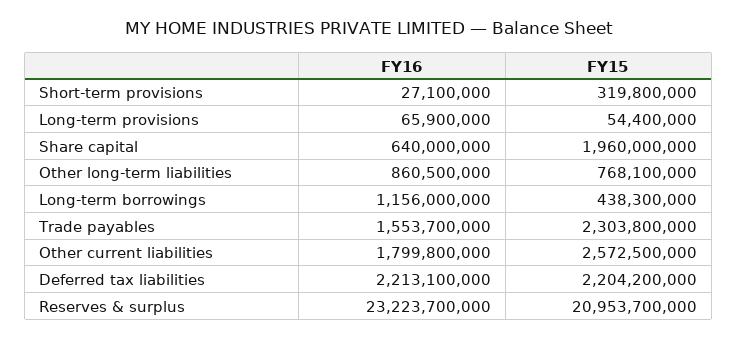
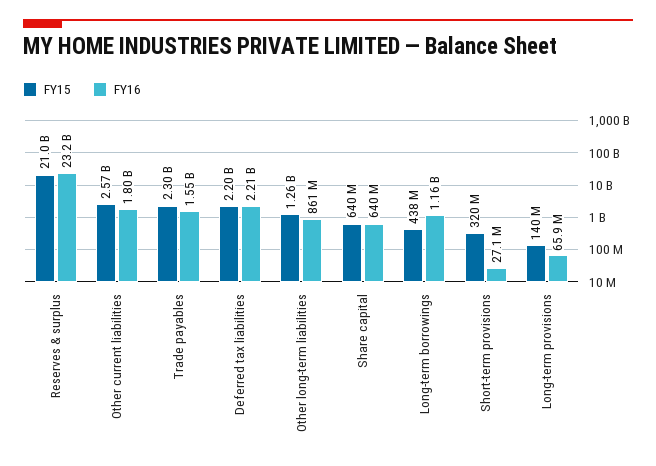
  {
    "FY16": {
      "Short-term provisions": 27100000,
      "Long-term provisions": 65900000,
      "Share capital": 640000000,
      "Other long-term liabilities": 860500000,
      "Long-term borrowings": 1156000000,
      "Trade payables": 1553700000,
      "Other current liabilities": 1799800000,
      "Deferred tax liabilities": 2213100000,
      "Reserves & surplus": 23223700000
    },
    "FY15": {
      "Short-term provisions": 319800000,
-     "Long-term provisions": 54400000,
+     "Long-term provisions": 140000000,
-     "Share capital": 1960000000,
+     "Share capital": 640000000,
-     "Other long-term liabilities": 768100000,
+     "Other long-term liabilities": 1260000000,
      "Long-term borrowings": 438300000,
      "Trade payables": 2303800000,
      "Other current liabilities": 2572500000,
      "Deferred tax liabilities": 2204200000,
      "Reserves & surplus": 20953700000
    }
  }

